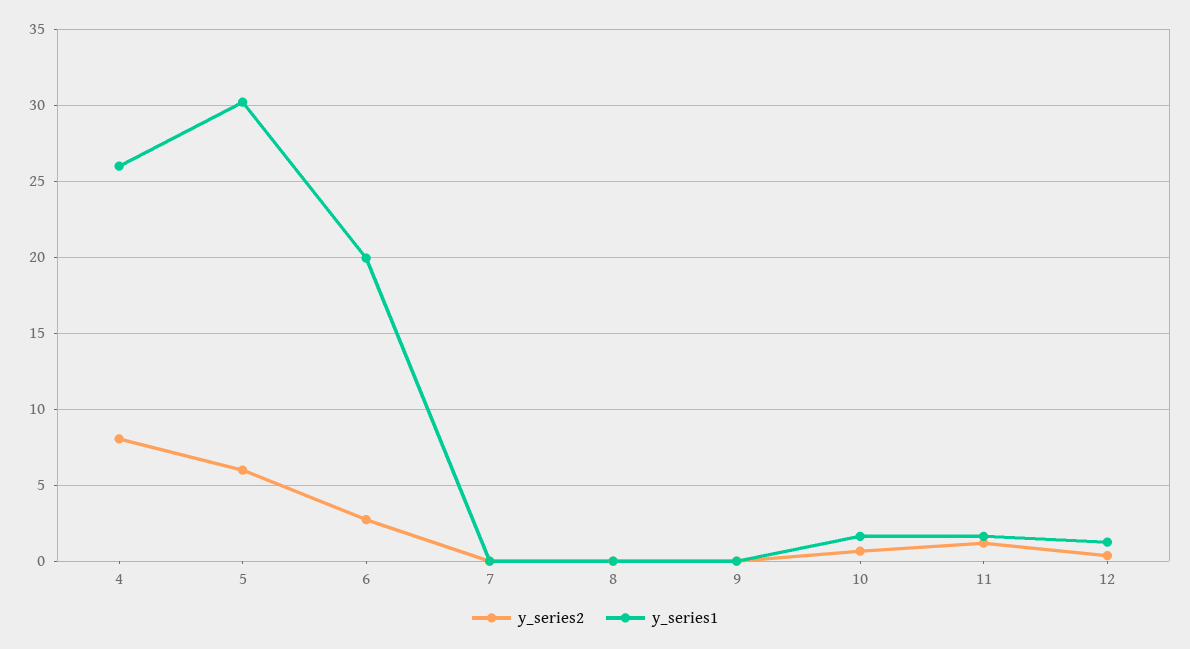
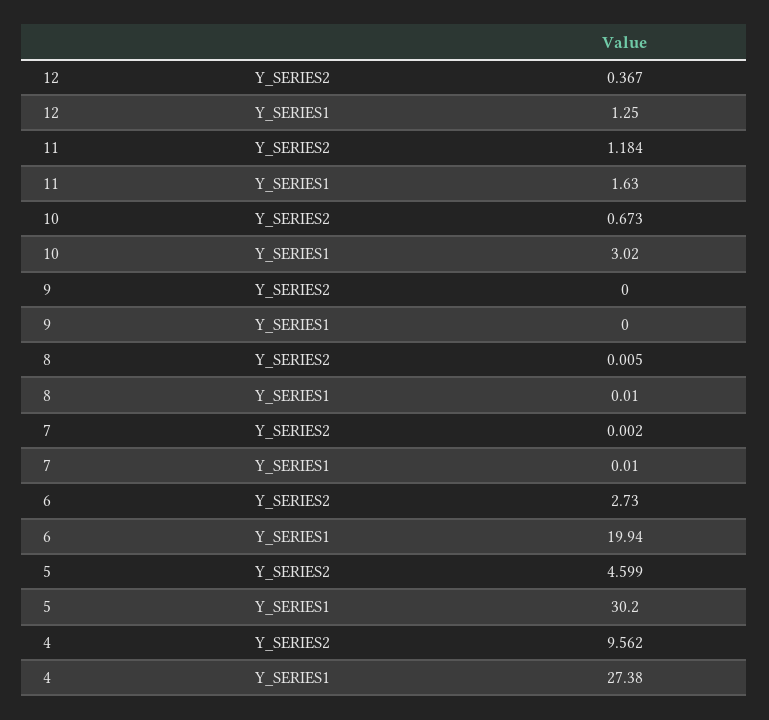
  {
    "y_series2": {
-     "4": 8,
+     "4": 9.562,
-     "5": 6,
+     "5": 4.599,
      "6": 2.73,
      "7": 0.002,
      "8": 0.005,
      "9": 0,
      "10": 0.673,
      "11": 1.184,
      "12": 0.367
    },
    "y_series1": {
-     "4": 26,
+     "4": 27.38,
      "5": 30.2,
      "6": 19.94,
      "7": 0.01,
      "8": 0.01,
      "9": 0,
-     "10": 1.5,
+     "10": 3.02,
      "11": 1.63,
      "12": 1.25
    }
  }

